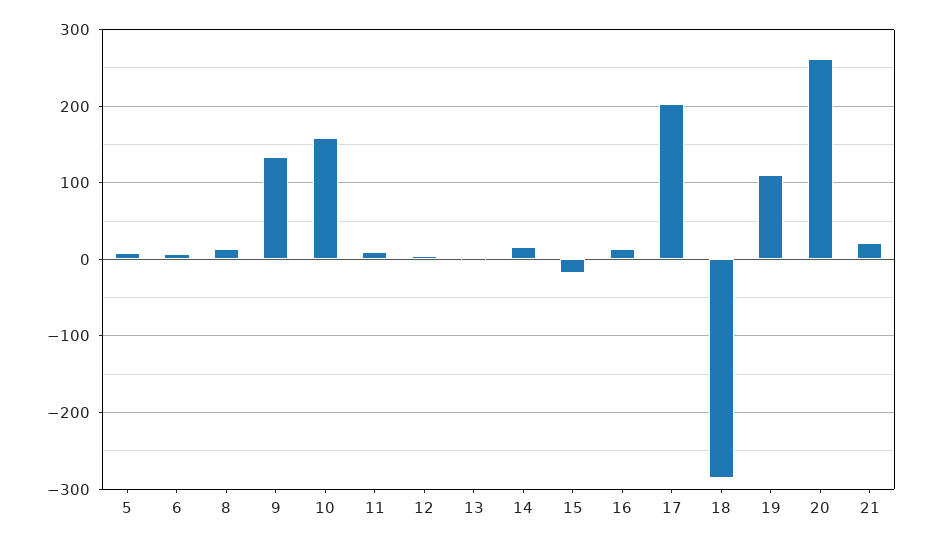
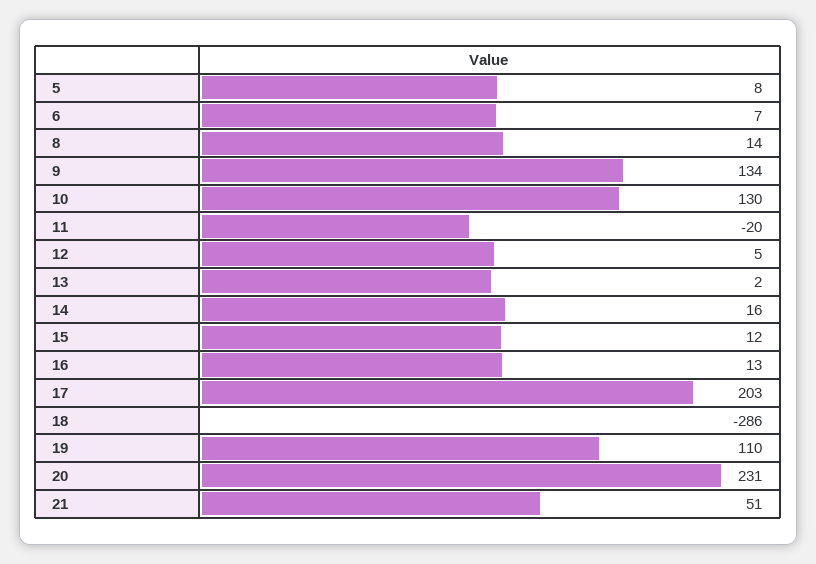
  {
    "5": 8,
    "6": 7,
    "8": 14,
    "9": 134,
-   "10": 160,
+   "10": 130,
-   "11": 10,
+   "11": -20,
    "12": 5,
    "13": 2,
    "14": 16,
-   "15": -20,
+   "15": 12,
    "16": 13,
    "17": 203,
    "18": -286,
    "19": 110,
-   "20": 260,
+   "20": 231,
-   "21": 20
+   "21": 51
  }

